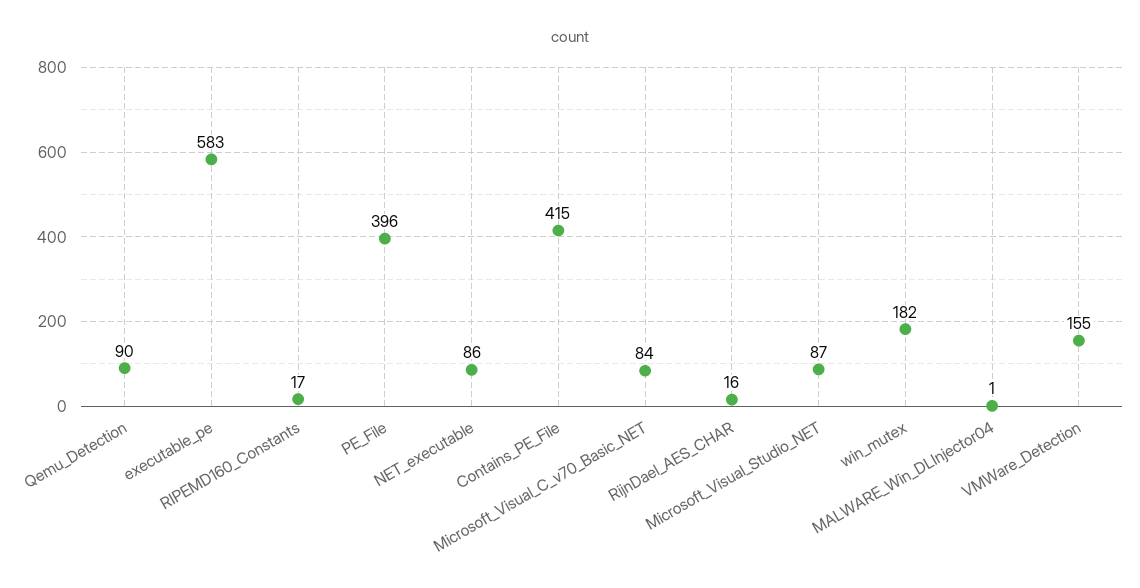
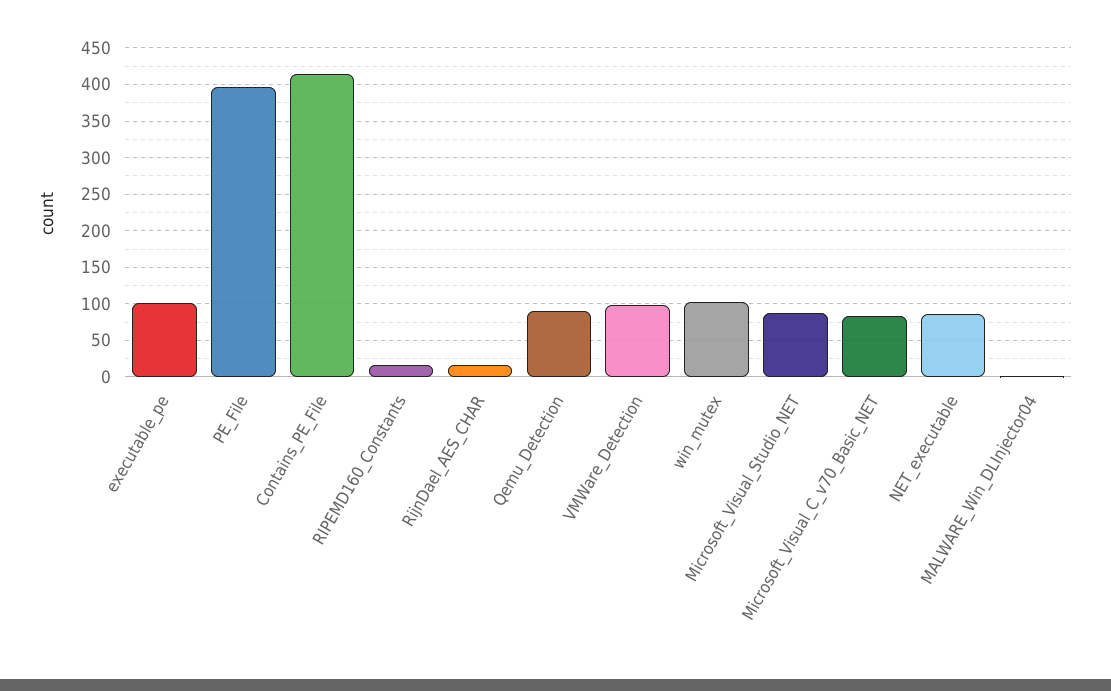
  {
    "Qemu_Detection": 90,
-   "executable_pe": 583,
+   "executable_pe": 100,
    "RIPEMD160_Constants": 17,
    "PE_File": 396,
    "NET_executable": 86,
    "Contains_PE_File": 415,
    "Microsoft_Visual_C_v70_Basic_NET": 84,
    "RijnDael_AES_CHAR": 16,
    "Microsoft_Visual_Studio_NET": 87,
-   "win_mutex": 182,
+   "win_mutex": 100,
    "MALWARE_Win_DLInjector04": 1,
-   "VMWare_Detection": 155
+   "VMWare_Detection": 100
  }

